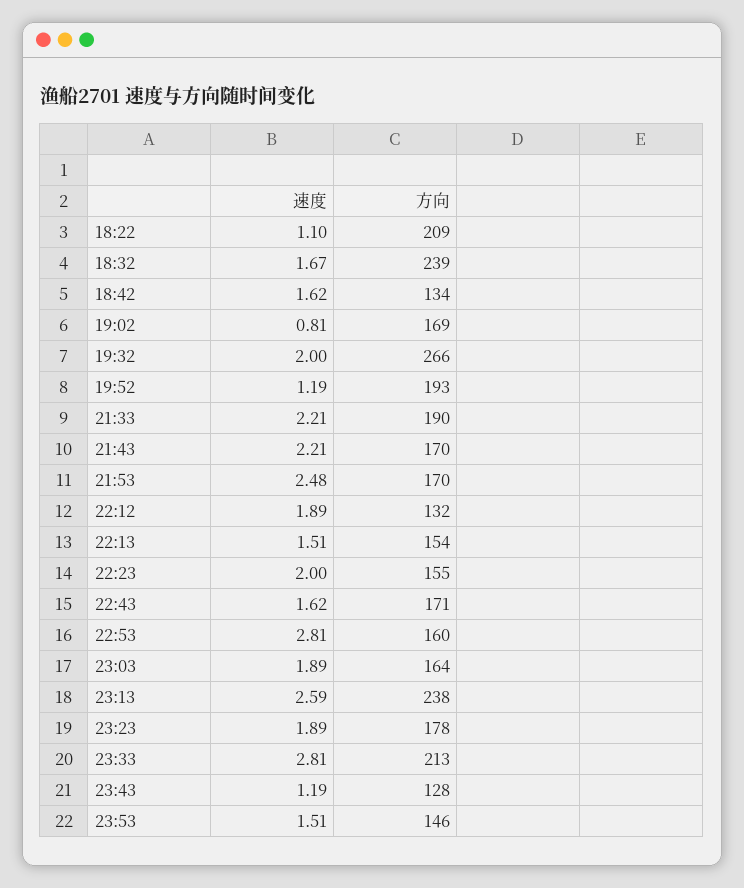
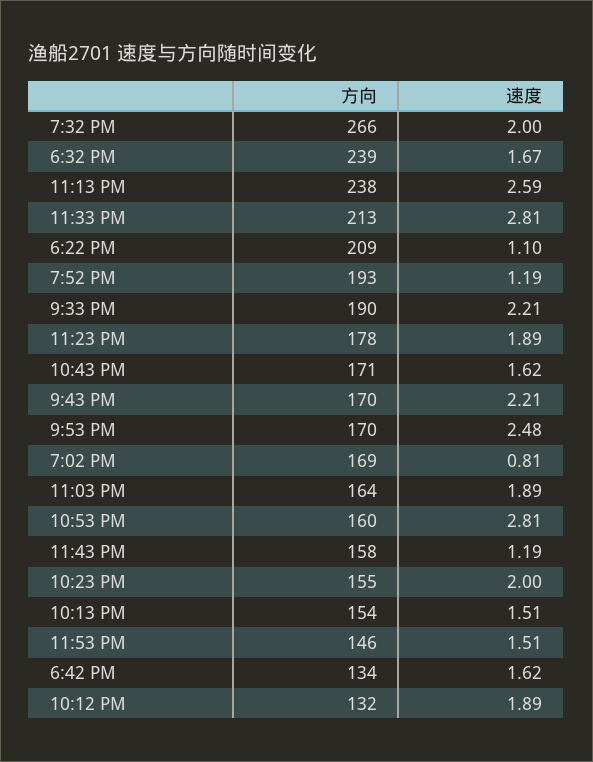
  {
    "速度": {
      "18:22": 1.1,
      "18:32": 1.67,
      "18:42": 1.62,
      "19:02": 0.81,
      "19:32": 2,
      "19:52": 1.19,
      "21:33": 2.21,
      "21:43": 2.21,
      "21:53": 2.48,
      "22:12": 1.89,
      "22:13": 1.51,
      "22:23": 2,
      "22:43": 1.62,
      "22:53": 2.81,
      "23:03": 1.89,
      "23:13": 2.59,
      "23:23": 1.89,
      "23:33": 2.81,
      "23:43": 1.19,
      "23:53": 1.51
    },
    "方向": {
      "18:22": 209,
      "18:32": 239,
      "18:42": 134,
      "19:02": 169,
      "19:32": 266,
      "19:52": 193,
      "21:33": 190,
      "21:43": 170,
      "21:53": 170,
      "22:12": 132,
      "22:13": 154,
      "22:23": 155,
      "22:43": 171,
      "22:53": 160,
      "23:03": 164,
      "23:13": 238,
      "23:23": 178,
      "23:33": 213,
-     "23:43": 128,
+     "23:43": 158,
      "23:53": 146
    }
  }

